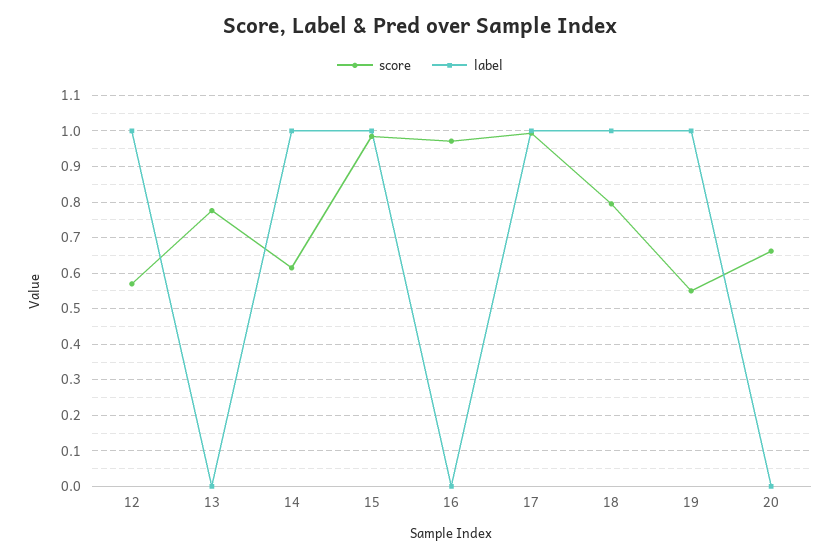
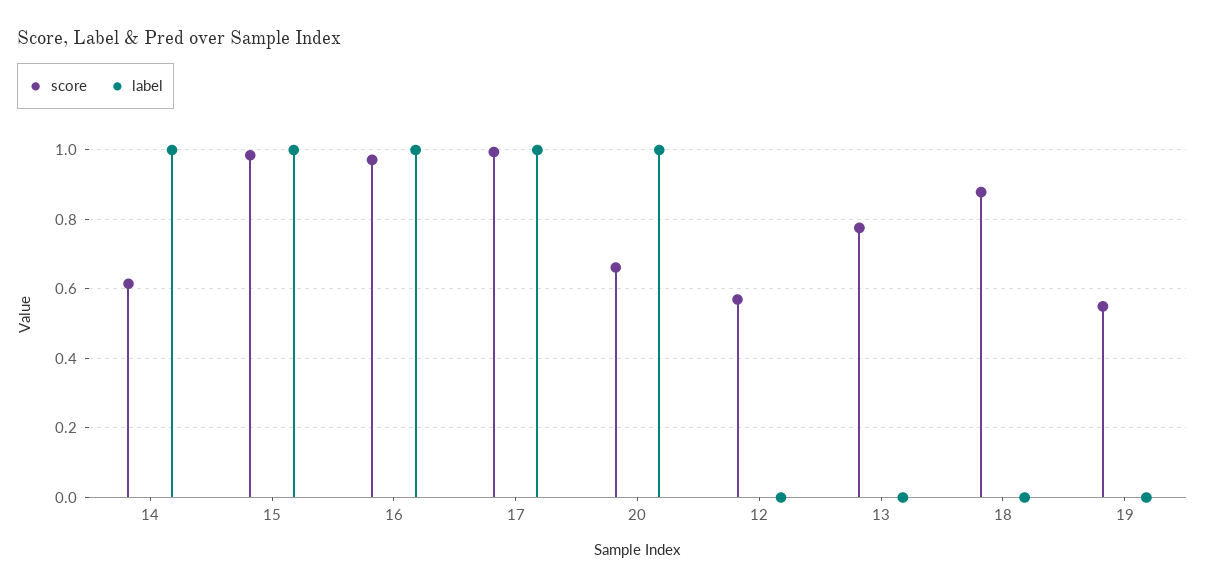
  {
    "score": {
      "12": 0.56,
      "13": 0.78,
      "14": 0.62,
      "15": 0.98,
      "16": 0.98,
      "17": 1,
-     "18": 0.8,
+     "18": 0.88,
      "19": 0.54,
      "20": 0.66
    },
    "label": {
-     "12": 1,
+     "12": 0,
      "13": 0,
      "14": 1,
      "15": 1,
-     "16": 0,
+     "16": 1,
      "17": 1,
-     "18": 1,
+     "18": 0,
-     "19": 1,
+     "19": 0,
-     "20": 0
+     "20": 1
    }
  }

